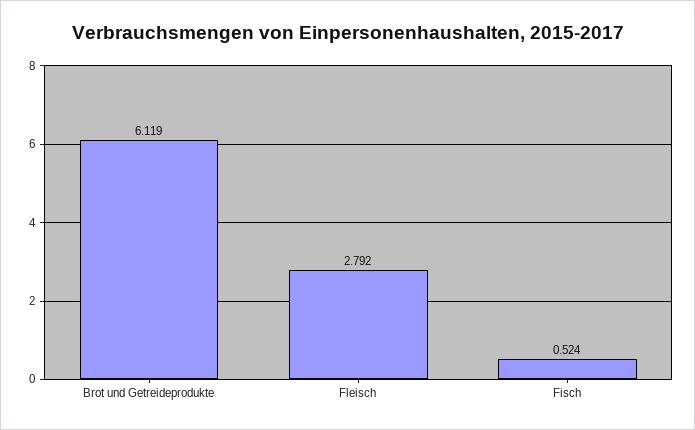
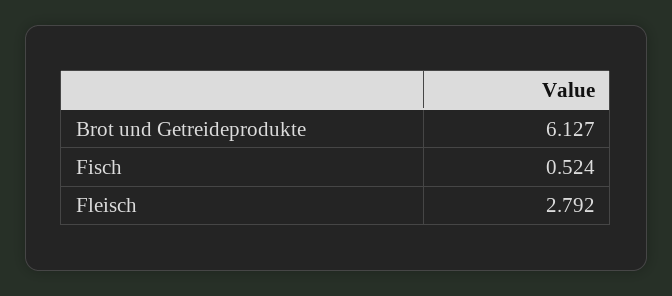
  {
-   "Brot und Getreideprodukte": 6.119,
+   "Brot und Getreideprodukte": 6.127,
    "Fleisch": 2.792,
    "Fisch": 0.524
  }

